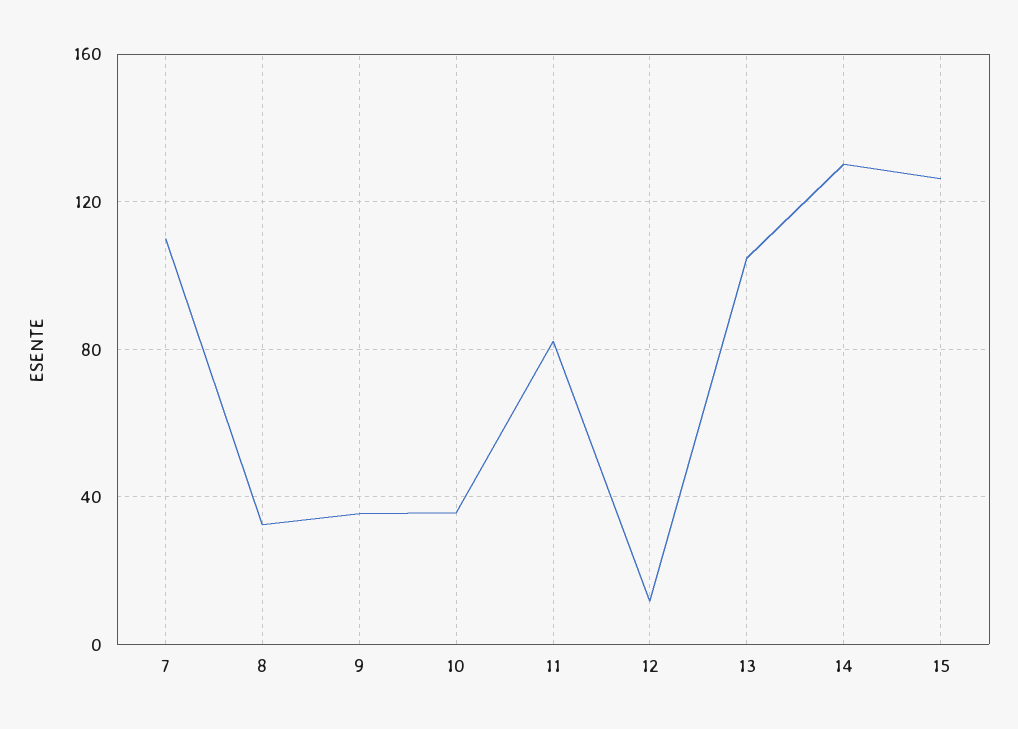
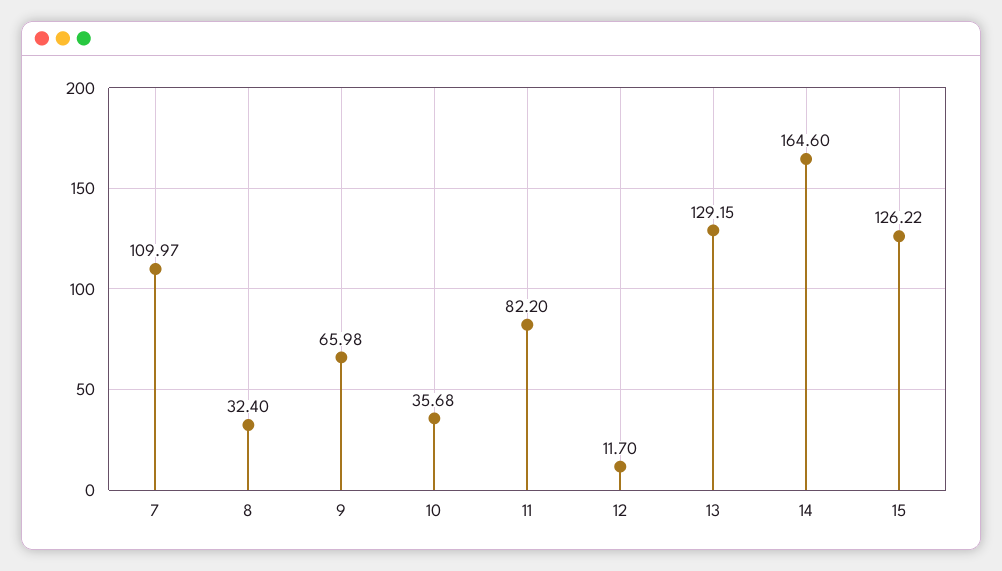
  {
    "7": 109.97,
    "8": 32.4,
-   "9": 35,
+   "9": 65.98,
    "10": 35.68,
    "11": 82.2,
    "12": 11.7,
-   "13": 105,
+   "13": 129.15,
-   "14": 130,
+   "14": 164.6,
    "15": 126.22
  }

